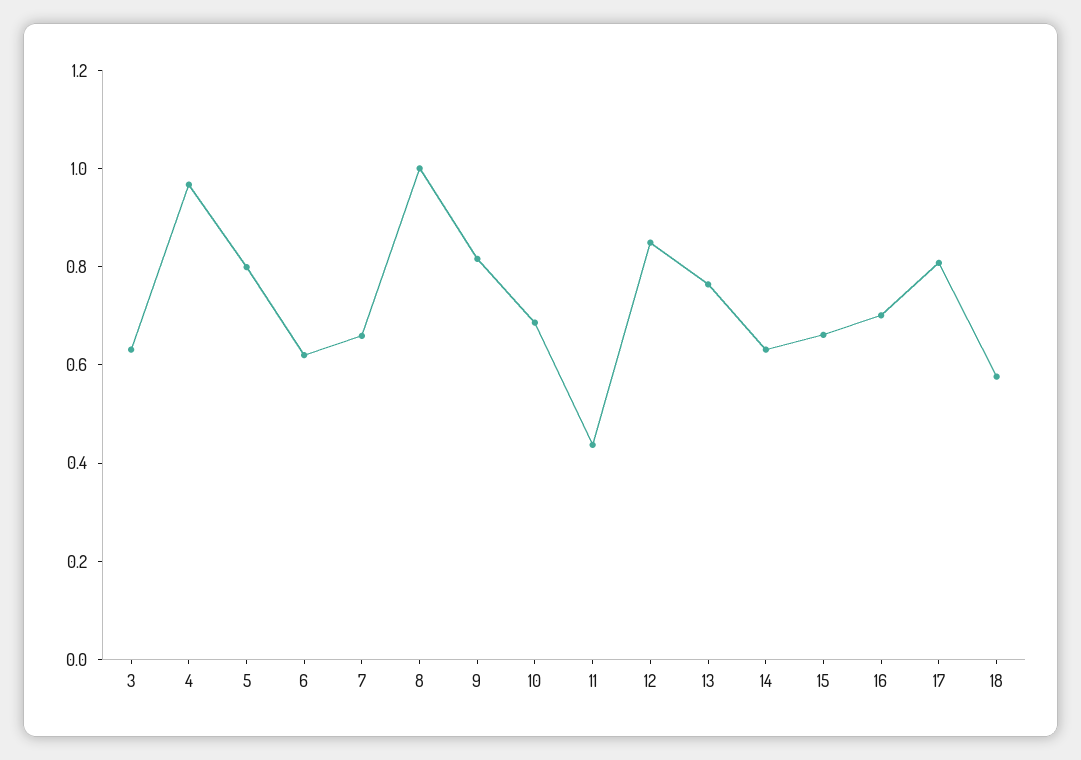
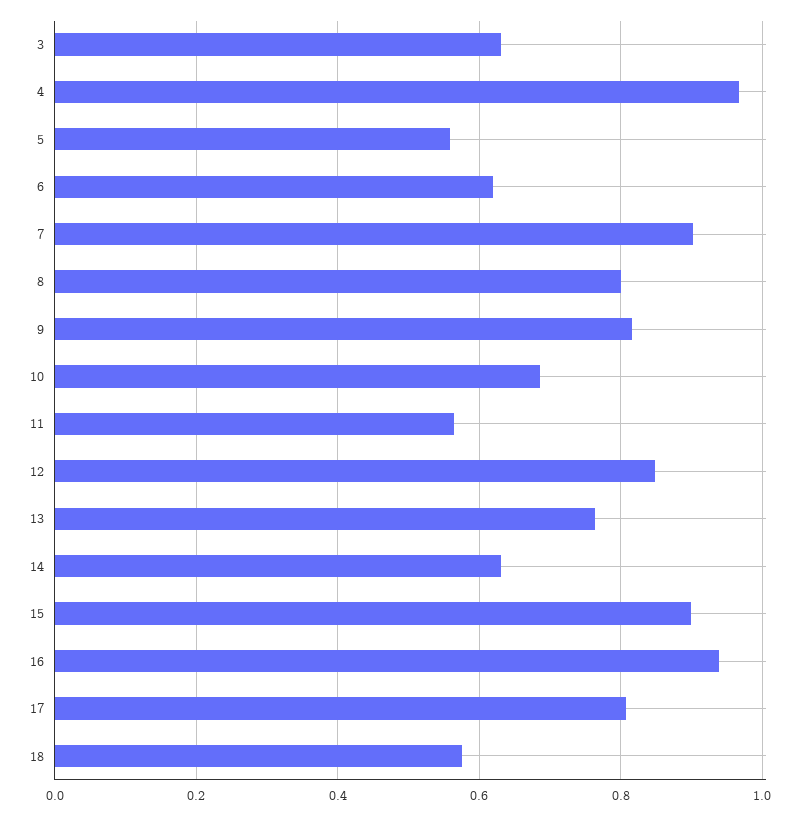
  {
    "3": 0.64,
    "4": 0.96,
-   "5": 0.8,
+   "5": 0.56,
    "6": 0.62,
-   "7": 0.65,
+   "7": 0.9,
-   "8": 1,
+   "8": 0.8,
    "9": 0.82,
    "10": 0.68,
-   "11": 0.45,
+   "11": 0.56,
    "12": 0.84,
    "13": 0.76,
    "14": 0.64,
-   "15": 0.65,
+   "15": 0.9,
-   "16": 0.7,
+   "16": 0.94,
    "17": 0.8,
    "18": 0.58
  }

